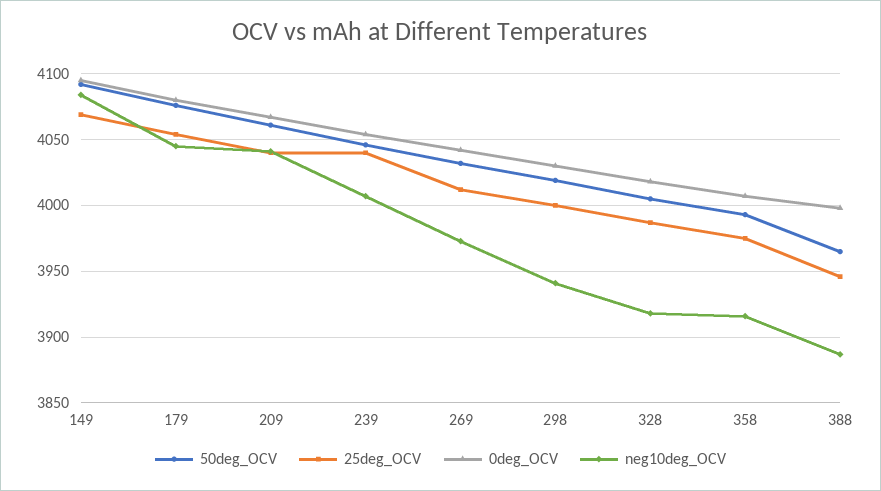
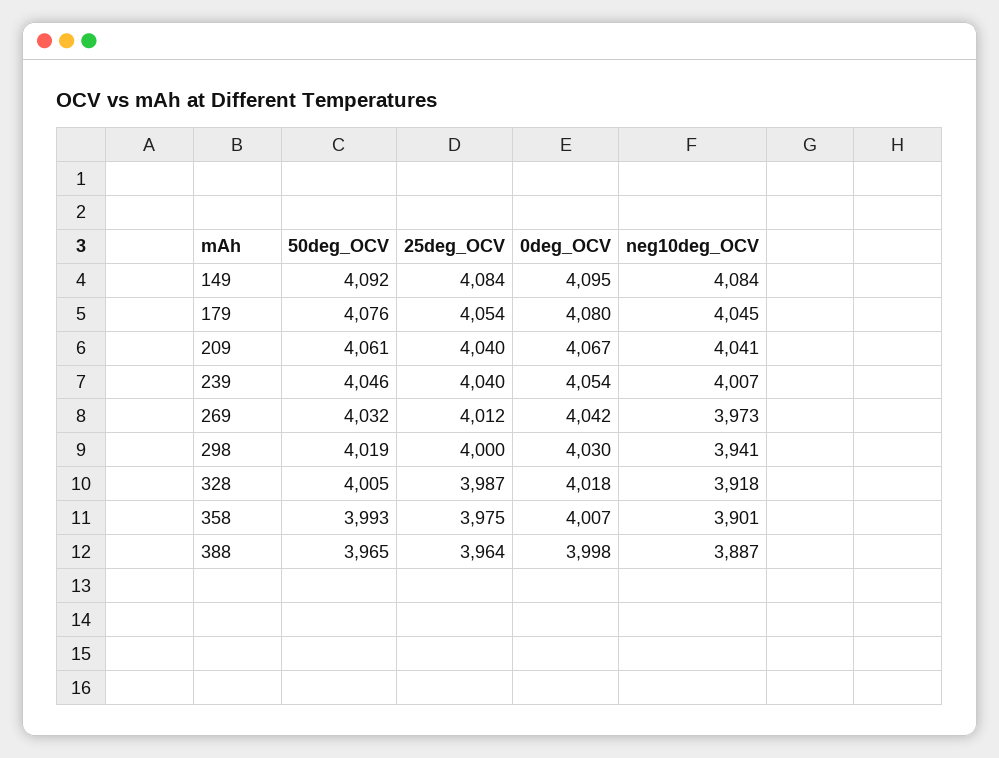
  {
    "50deg_OCV": {
      "149": 4092,
      "179": 4076,
      "209": 4061,
      "239": 4046,
      "269": 4032,
      "298": 4019,
      "328": 4005,
      "358": 3993,
      "388": 3965
    },
    "25deg_OCV": {
-     "149": 4070,
+     "149": 4084,
      "179": 4054,
      "209": 4040,
      "239": 4040,
      "269": 4012,
      "298": 4000,
      "328": 3987,
      "358": 3975,
-     "388": 3945
+     "388": 3964
    },
    "0deg_OCV": {
      "149": 4095,
      "179": 4080,
      "209": 4067,
      "239": 4054,
      "269": 4042,
      "298": 4030,
      "328": 4018,
      "358": 4007,
      "388": 3998
    },
    "neg10deg_OCV": {
      "149": 4084,
      "179": 4045,
      "209": 4041,
      "239": 4007,
      "269": 3973,
      "298": 3941,
      "328": 3918,
-     "358": 3915,
+     "358": 3901,
      "388": 3887
    }
  }

